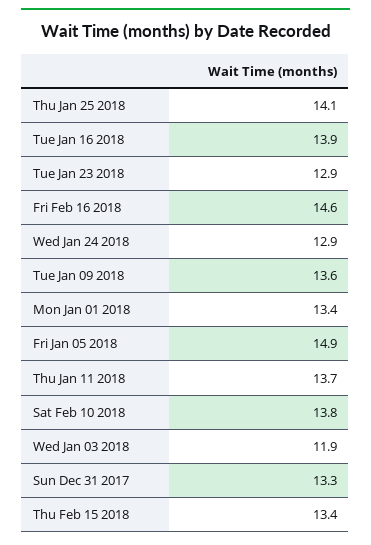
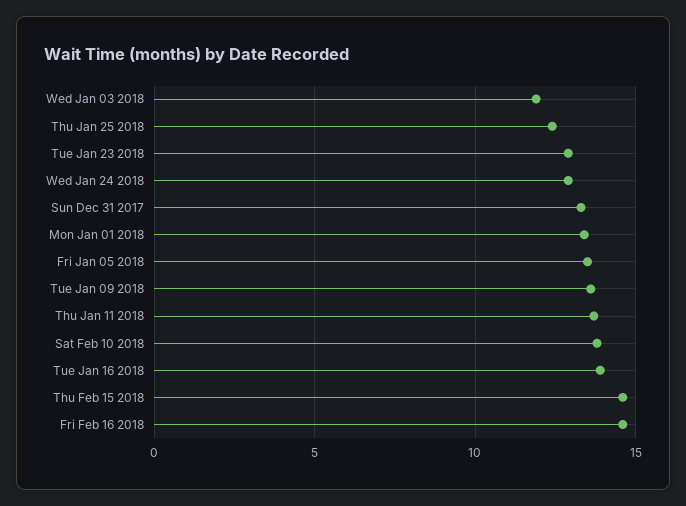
  {
-   "Thu Jan 25 2018": 14.1,
+   "Thu Jan 25 2018": 12.5,
    "Tue Jan 16 2018": 13.9,
    "Tue Jan 23 2018": 12.9,
    "Fri Feb 16 2018": 14.6,
    "Wed Jan 24 2018": 12.9,
    "Tue Jan 09 2018": 13.6,
    "Mon Jan 01 2018": 13.4,
-   "Fri Jan 05 2018": 14.9,
+   "Fri Jan 05 2018": 13.5,
    "Thu Jan 11 2018": 13.7,
    "Sat Feb 10 2018": 13.8,
    "Wed Jan 03 2018": 11.9,
    "Sun Dec 31 2017": 13.3,
-   "Thu Feb 15 2018": 13.4
+   "Thu Feb 15 2018": 14.5
  }

